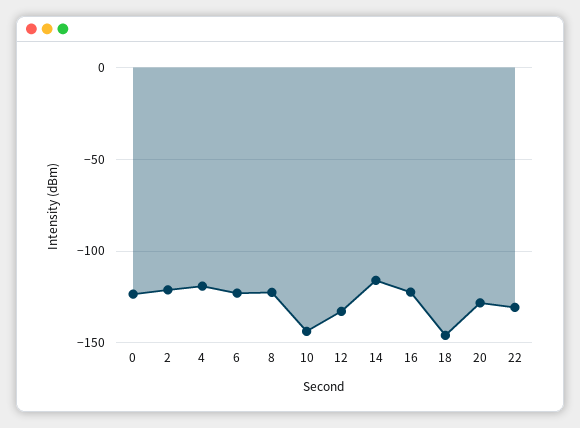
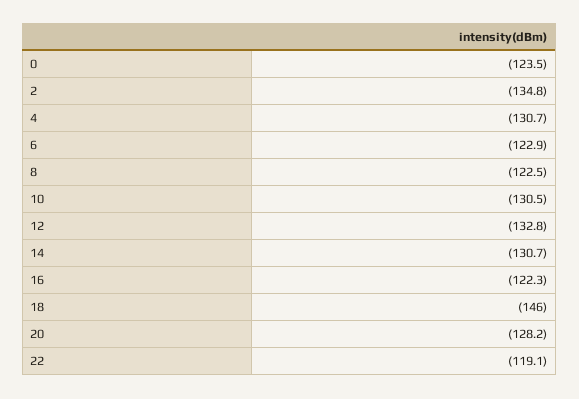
  {
    "0": -123.5,
-   "2": -120,
+   "2": -134.8,
-   "4": -120,
+   "4": -130.7,
    "6": -122.9,
    "8": -122.5,
-   "10": -145,
+   "10": -130.5,
    "12": -132.8,
-   "14": -115,
+   "14": -130.7,
    "16": -122.3,
    "18": -146,
    "20": -128.2,
-   "22": -130
+   "22": -119.1
  }

